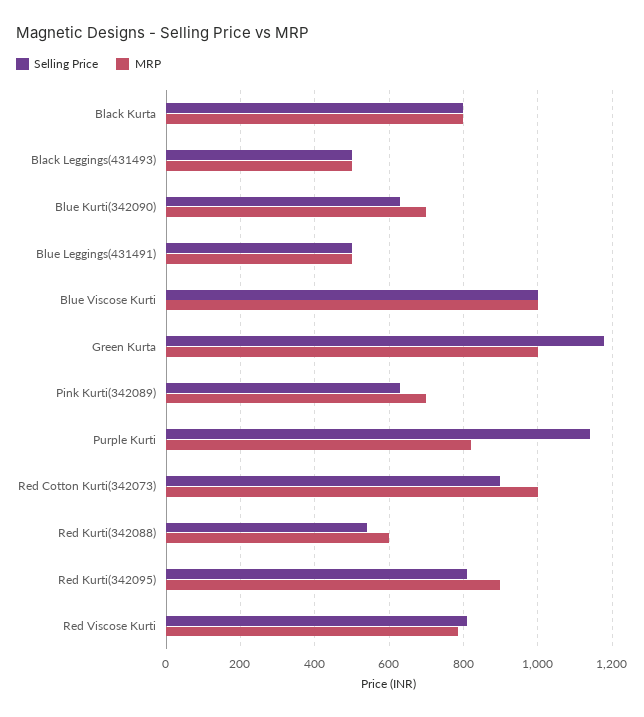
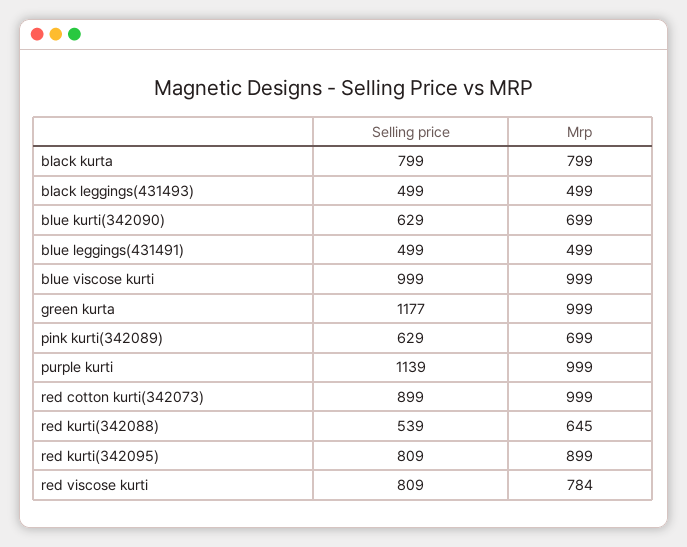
  {
    "Selling Price": {
      "Black Kurta": 799,
      "Black Leggings(431493)": 499,
      "Blue Kurti(342090)": 629,
      "Blue Leggings(431491)": 499,
      "Blue Viscose Kurti": 999,
      "Green Kurta": 1177,
      "Pink Kurti(342089)": 629,
      "Purple Kurti": 1139,
      "Red Cotton Kurti(342073)": 899,
      "Red Kurti(342088)": 539,
      "Red Kurti(342095)": 809,
      "Red Viscose Kurti": 809
    },
    "MRP": {
      "Black Kurta": 799,
      "Black Leggings(431493)": 499,
      "Blue Kurti(342090)": 699,
      "Blue Leggings(431491)": 499,
      "Blue Viscose Kurti": 999,
      "Green Kurta": 999,
      "Pink Kurti(342089)": 699,
-     "Purple Kurti": 820,
+     "Purple Kurti": 999,
      "Red Cotton Kurti(342073)": 999,
-     "Red Kurti(342088)": 600,
+     "Red Kurti(342088)": 645,
      "Red Kurti(342095)": 899,
      "Red Viscose Kurti": 784
    }
  }

